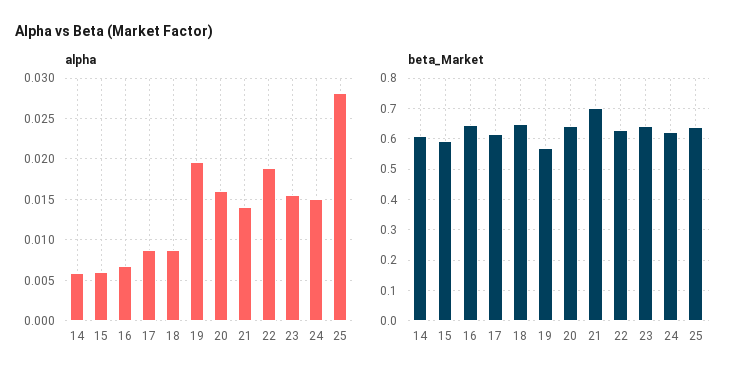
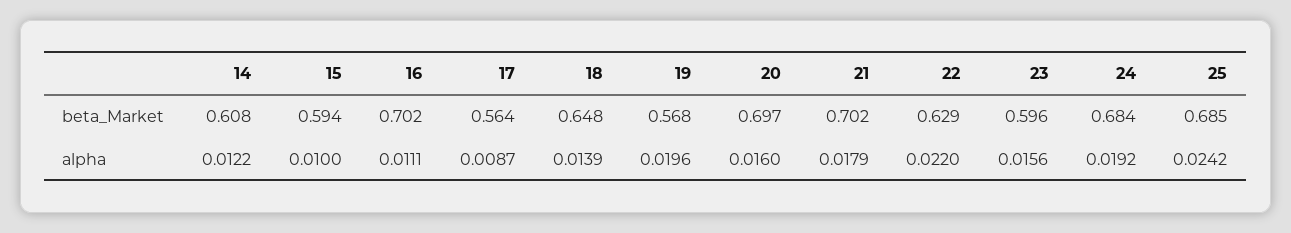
  {
    "alpha": {
-     "14": 0.006,
+     "14": 0.0122,
-     "15": 0.006,
+     "15": 0.01,
-     "16": 0.007,
+     "16": 0.0111,
      "17": 0.0087,
-     "18": 0.009,
+     "18": 0.0139,
      "19": 0.0196,
      "20": 0.016,
-     "21": 0.014,
+     "21": 0.0179,
-     "22": 0.019,
+     "22": 0.022,
      "23": 0.0156,
-     "24": 0.015,
+     "24": 0.0192,
-     "25": 0.028
+     "25": 0.0242
    },
    "beta_Market": {
      "14": 0.608,
      "15": 0.594,
-     "16": 0.64,
+     "16": 0.702,
-     "17": 0.62,
+     "17": 0.564,
      "18": 0.648,
      "19": 0.568,
-     "20": 0.64,
+     "20": 0.697,
      "21": 0.702,
      "22": 0.629,
-     "23": 0.64,
+     "23": 0.596,
-     "24": 0.62,
+     "24": 0.684,
-     "25": 0.64
+     "25": 0.685
    }
  }

